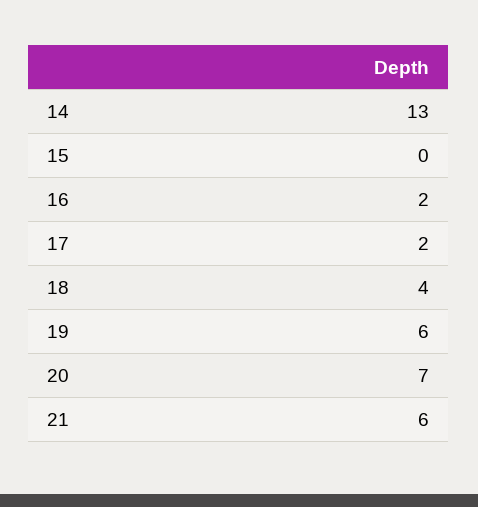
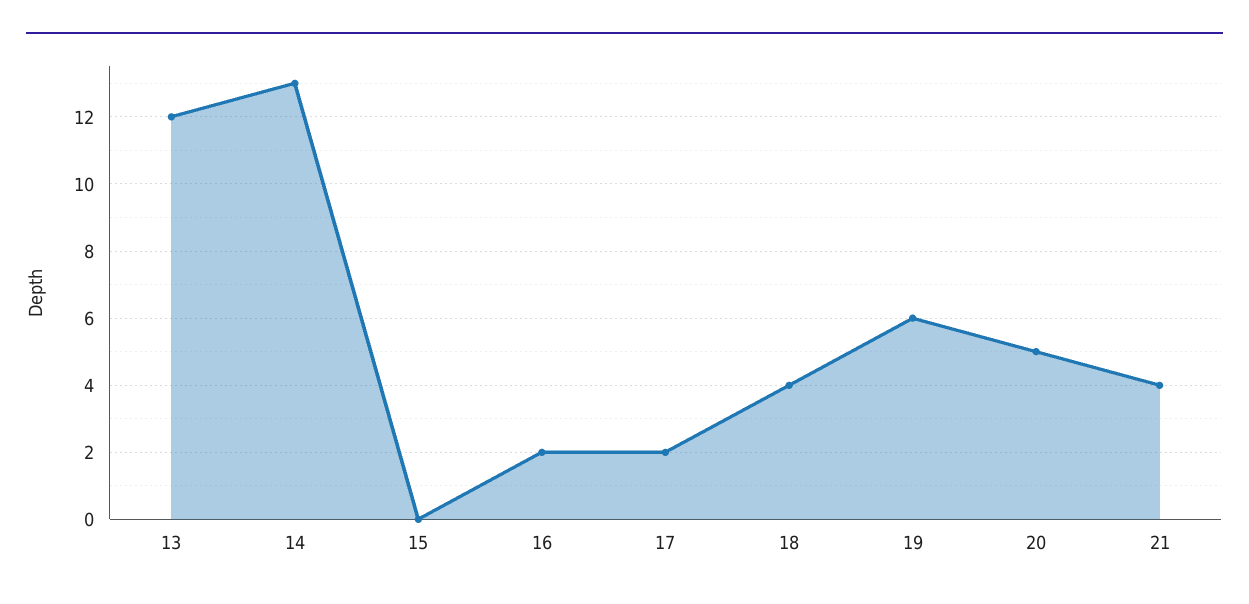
  {
    "14": 13,
    "15": 0,
    "16": 2,
    "17": 2,
    "18": 4,
    "19": 6,
-   "20": 7,
+   "20": 5,
-   "21": 6
+   "21": 4,
+   "13": 12
  }

